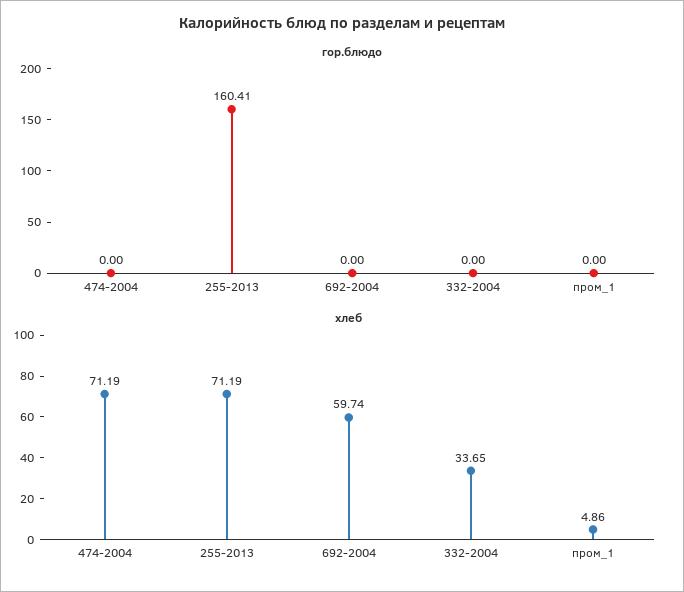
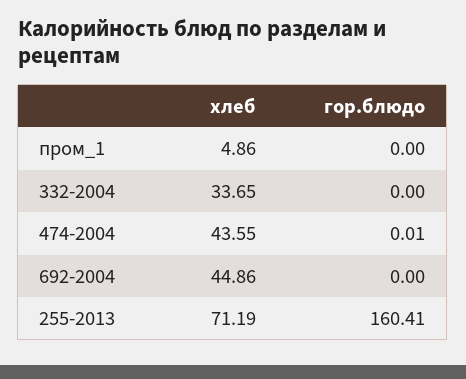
  {
    "гор.блюдо": {
-     "474-2004": 0,
+     "474-2004": 0.01,
      "255-2013": 160.41,
      "692-2004": 0,
      "332-2004": 0,
      "пром_1": 0
    },
    "хлеб": {
-     "474-2004": 71.19,
+     "474-2004": 43.55,
      "255-2013": 71.19,
-     "692-2004": 59.74,
+     "692-2004": 44.86,
      "332-2004": 33.65,
      "пром_1": 4.86
    }
  }

